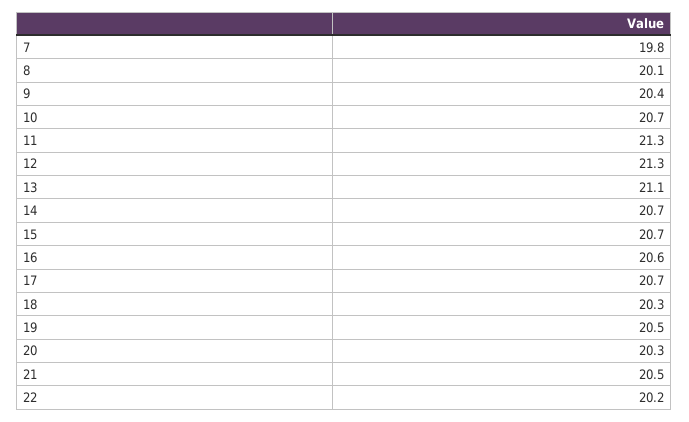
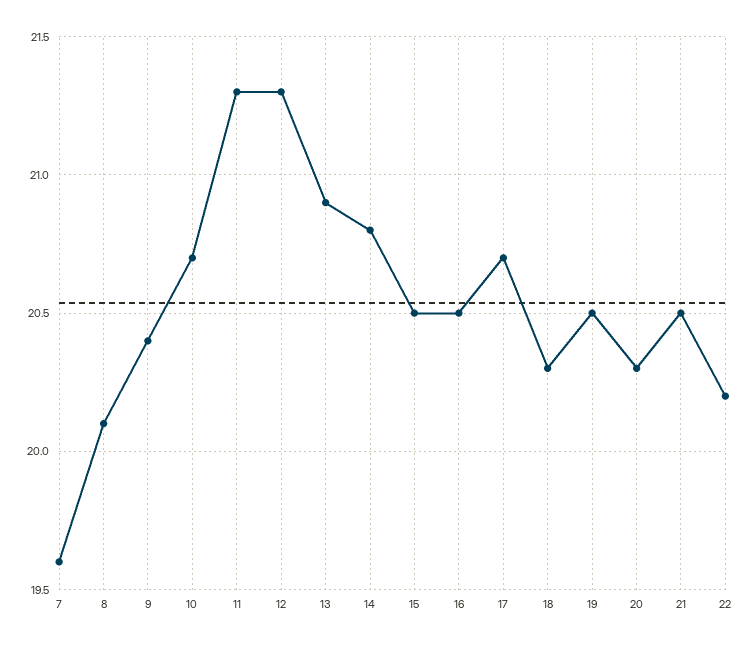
  {
-   "7": 19.8,
+   "7": 19.6,
    "8": 20.1,
    "9": 20.4,
    "10": 20.7,
    "11": 21.3,
    "12": 21.3,
-   "13": 21.1,
+   "13": 20.9,
-   "14": 20.7,
+   "14": 20.8,
-   "15": 20.7,
+   "15": 20.5,
-   "16": 20.6,
+   "16": 20.5,
    "17": 20.7,
    "18": 20.3,
    "19": 20.5,
    "20": 20.3,
    "21": 20.5,
    "22": 20.2
  }

